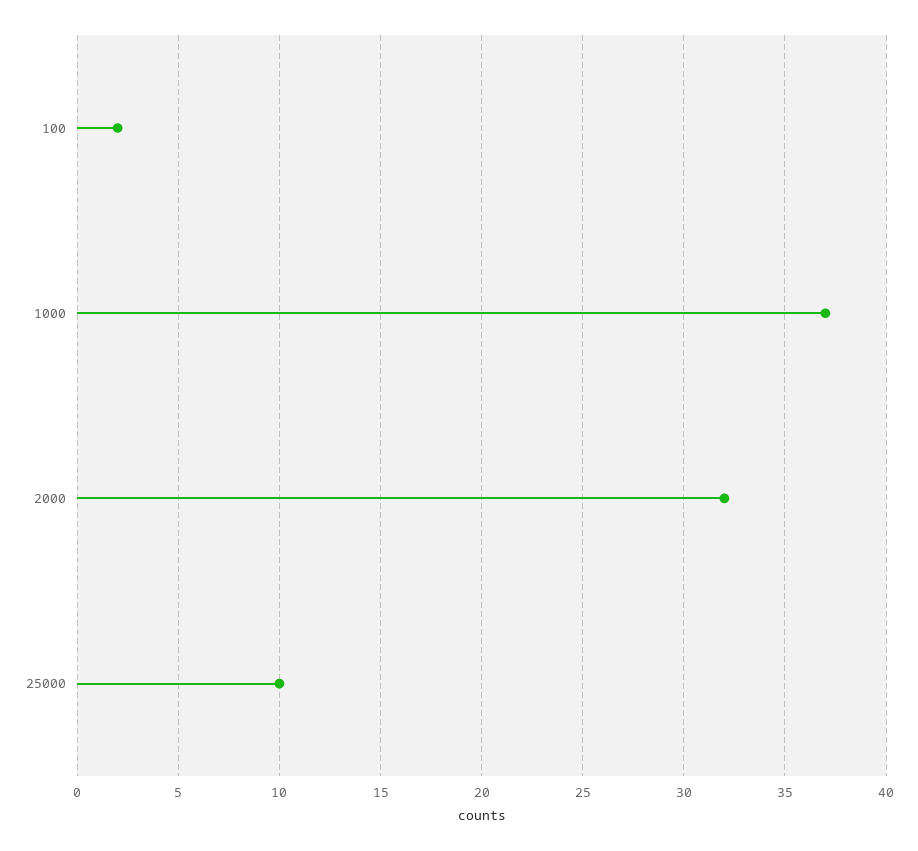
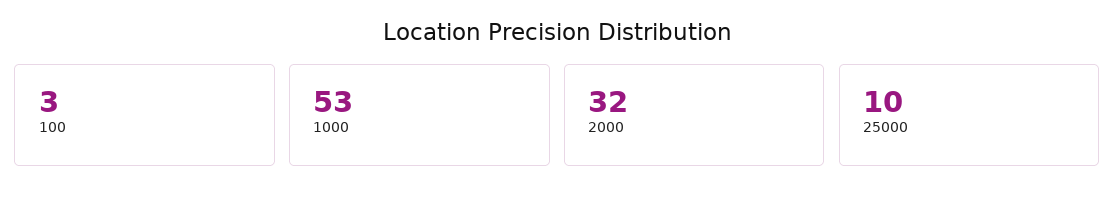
  {
-   "100": 2,
+   "100": 3,
-   "1000": 37,
+   "1000": 53,
    "2000": 32,
    "25000": 10
  }

